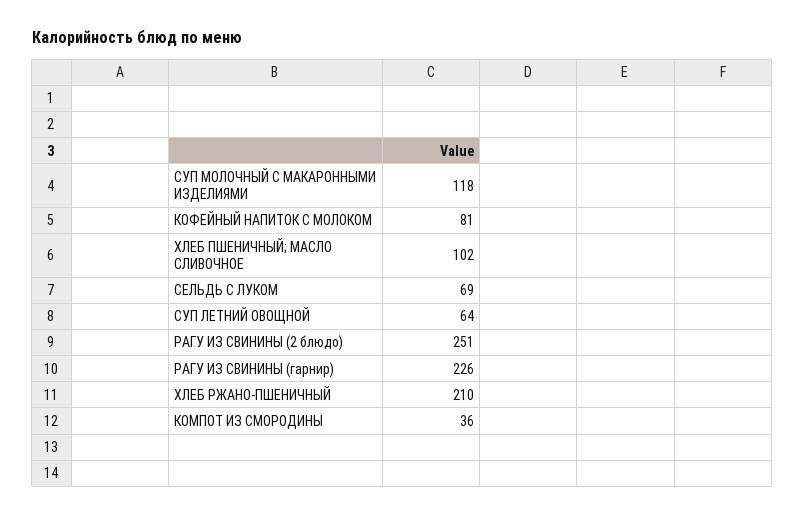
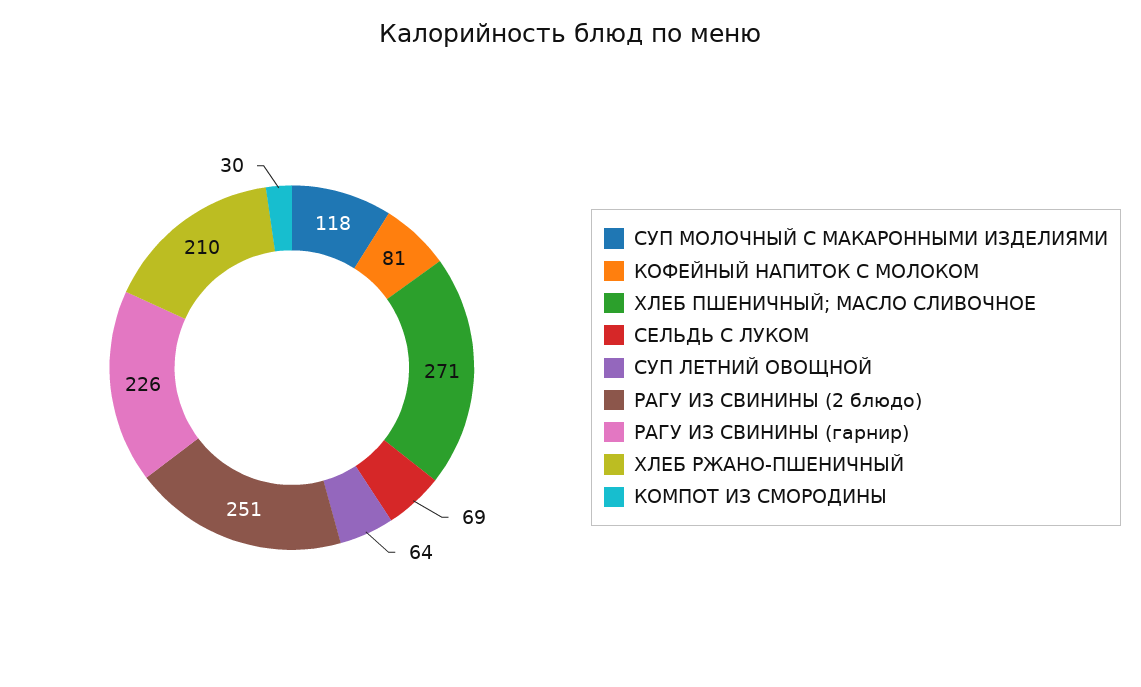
  {
    "СУП МОЛОЧНЫЙ С МАКАРОННЫМИ ИЗДЕЛИЯМИ": 118,
    "КОФЕЙНЫЙ НАПИТОК С МОЛОКОМ": 81,
-   "ХЛЕБ ПШЕНИЧНЫЙ; МАСЛО СЛИВОЧНОЕ": 102,
+   "ХЛЕБ ПШЕНИЧНЫЙ; МАСЛО СЛИВОЧНОЕ": 271,
    "СЕЛЬДЬ С ЛУКОМ": 69,
    "СУП ЛЕТНИЙ ОВОЩНОЙ": 64,
    "РАГУ ИЗ СВИНИНЫ (2 блюдо)": 251,
    "РАГУ ИЗ СВИНИНЫ (гарнир)": 226,
    "ХЛЕБ РЖАНО-ПШЕНИЧНЫЙ": 210,
-   "КОМПОТ ИЗ СМОРОДИНЫ": 36
+   "КОМПОТ ИЗ СМОРОДИНЫ": 30
  }

